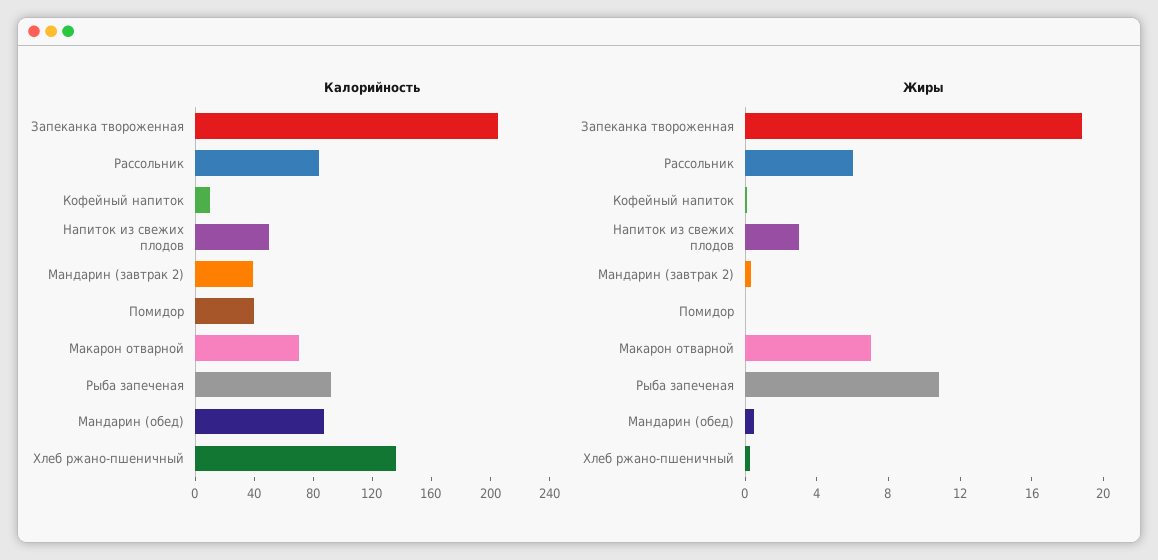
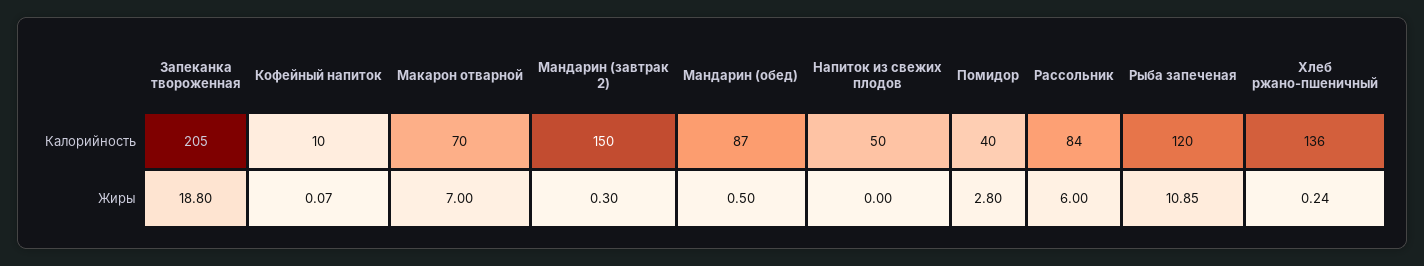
  {
    "Калорийность": {
      "Запеканка твороженная": 205,
      "Рассольник": 84,
      "Кофейный напиток": 10,
      "Напиток из свежих плодов": 50,
-     "Мандарин (завтрак 2)": 40,
+     "Мандарин (завтрак 2)": 150,
      "Помидор": 40,
      "Макарон отварной": 70,
-     "Рыба запеченая": 90,
+     "Рыба запеченая": 120,
      "Мандарин (обед)": 87,
      "Хлеб ржано-пшеничный": 136
    },
    "Жиры": {
      "Запеканка твороженная": 18.8,
      "Рассольник": 6,
      "Кофейный напиток": 0.07,
-     "Напиток из свежих плодов": 3,
+     "Напиток из свежих плодов": 0,
      "Мандарин (завтрак 2)": 0.3,
-     "Помидор": 0,
+     "Помидор": 2.8,
      "Макарон отварной": 7,
      "Рыба запеченая": 10.85,
      "Мандарин (обед)": 0.5,
      "Хлеб ржано-пшеничный": 0.24
    }
  }

